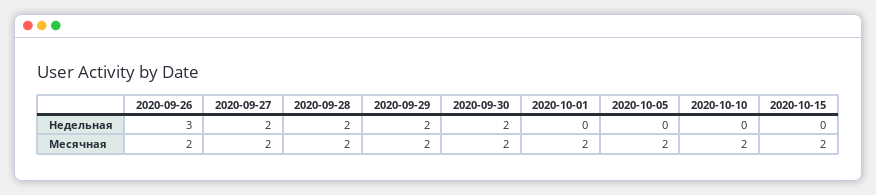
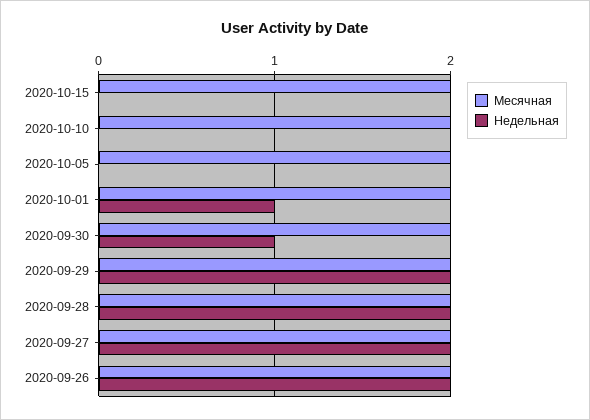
  {
    "Недельная": {
-     "2020-09-26": 3,
+     "2020-09-26": 2,
      "2020-09-27": 2,
      "2020-09-28": 2,
      "2020-09-29": 2,
-     "2020-09-30": 2,
+     "2020-09-30": 1,
-     "2020-10-01": 0,
+     "2020-10-01": 1,
      "2020-10-05": 0,
      "2020-10-10": 0,
      "2020-10-15": 0
    },
    "Месячная": {
      "2020-09-26": 2,
      "2020-09-27": 2,
      "2020-09-28": 2,
      "2020-09-29": 2,
      "2020-09-30": 2,
      "2020-10-01": 2,
      "2020-10-05": 2,
      "2020-10-10": 2,
      "2020-10-15": 2
    }
  }

